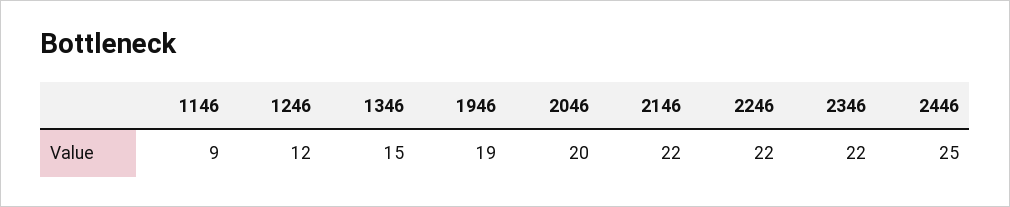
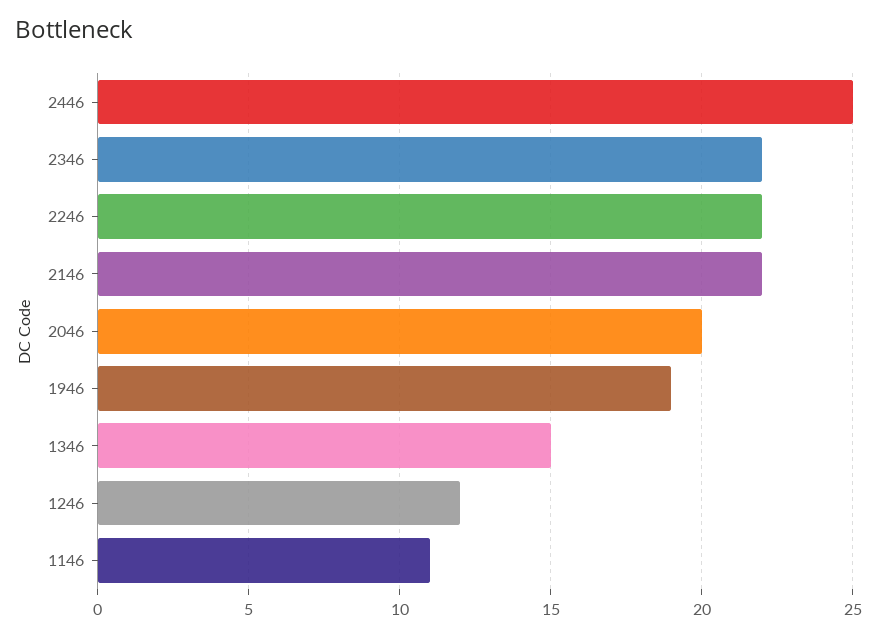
  {
-   "1146": 9,
+   "1146": 11,
    "1246": 12,
    "1346": 15,
    "1946": 19,
    "2046": 20,
    "2146": 22,
    "2246": 22,
    "2346": 22,
    "2446": 25
  }

